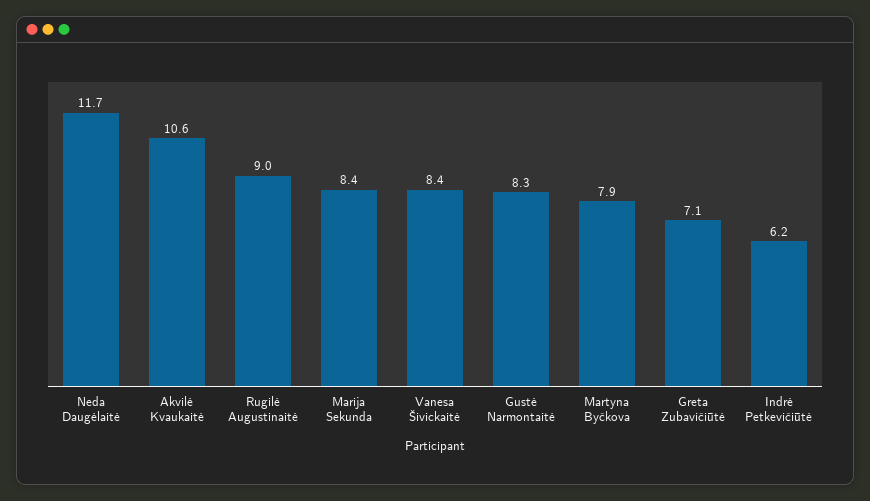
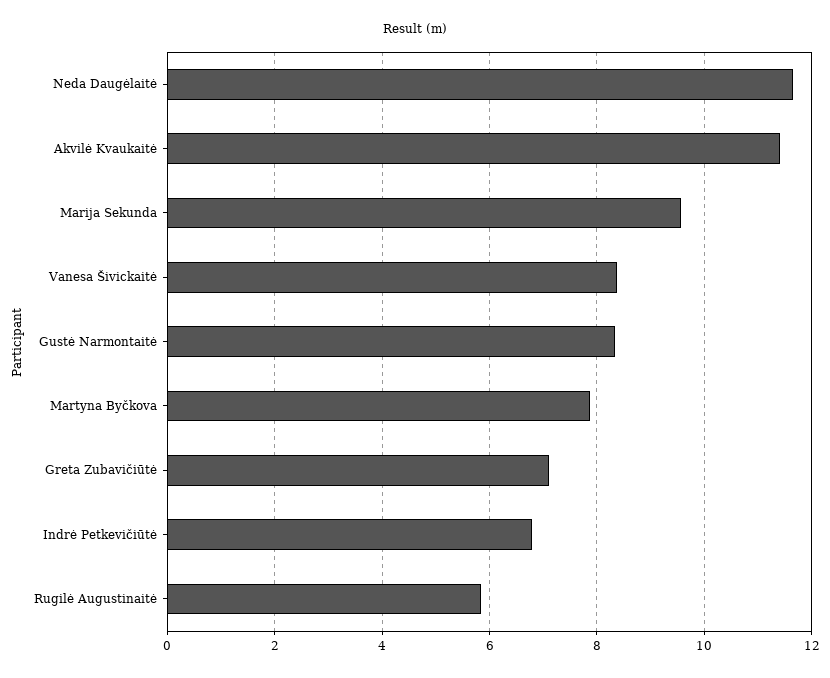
  {
    "Neda Daugėlaitė": 11.7,
-   "Akvilė Kvaukaitė": 10.6,
+   "Akvilė Kvaukaitė": 11.4,
-   "Rugilė Augustinaitė": 9,
+   "Rugilė Augustinaitė": 5.8,
-   "Marija Sekunda": 8.4,
+   "Marija Sekunda": 9.6,
    "Vanesa Šivickaitė": 8.4,
    "Gustė Narmontaitė": 8.3,
    "Martyna Byčkova": 7.9,
    "Greta Zubavičiūtė": 7.1,
-   "Indrė Petkevičiūtė": 6.2
+   "Indrė Petkevičiūtė": 6.8
  }

